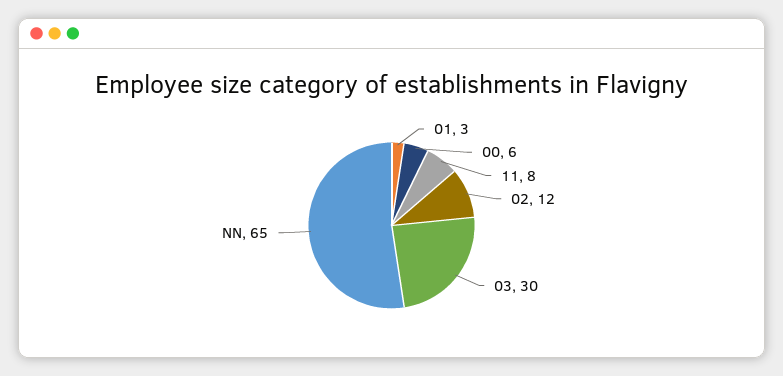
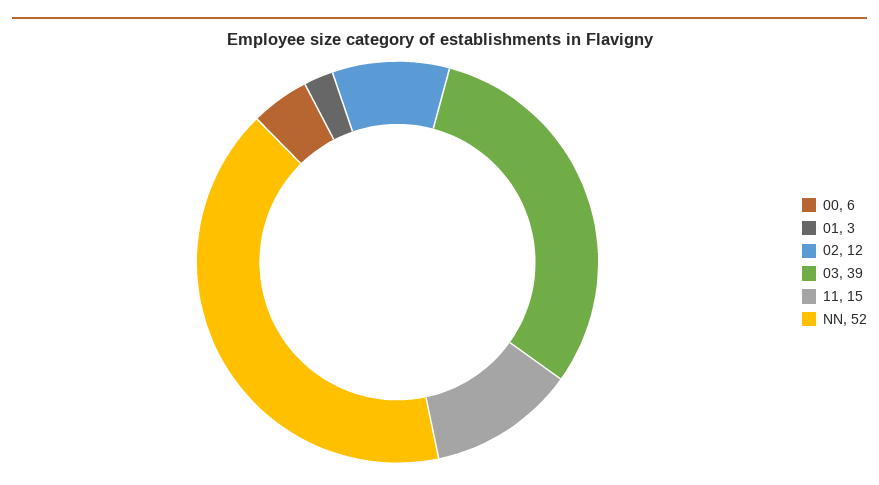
  {
    "01": 3,
    "00": 6,
-   "11": 8,
+   "11": 15,
    "02": 12,
-   "03": 30,
+   "03": 39,
-   "NN": 65
+   "NN": 52
  }

